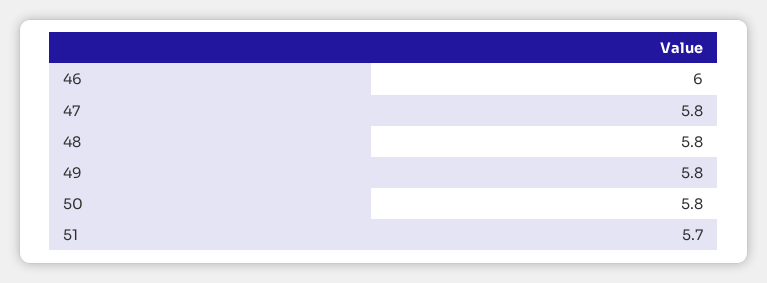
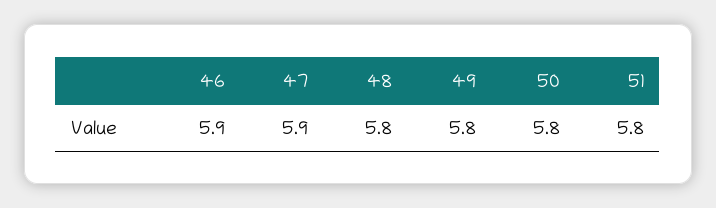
  {
-   "46": 6,
+   "46": 5.9,
-   "47": 5.8,
+   "47": 5.9,
    "48": 5.8,
    "49": 5.8,
    "50": 5.8,
-   "51": 5.7
+   "51": 5.8
  }

